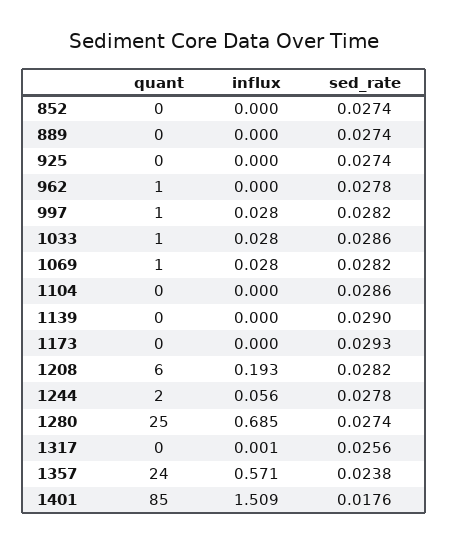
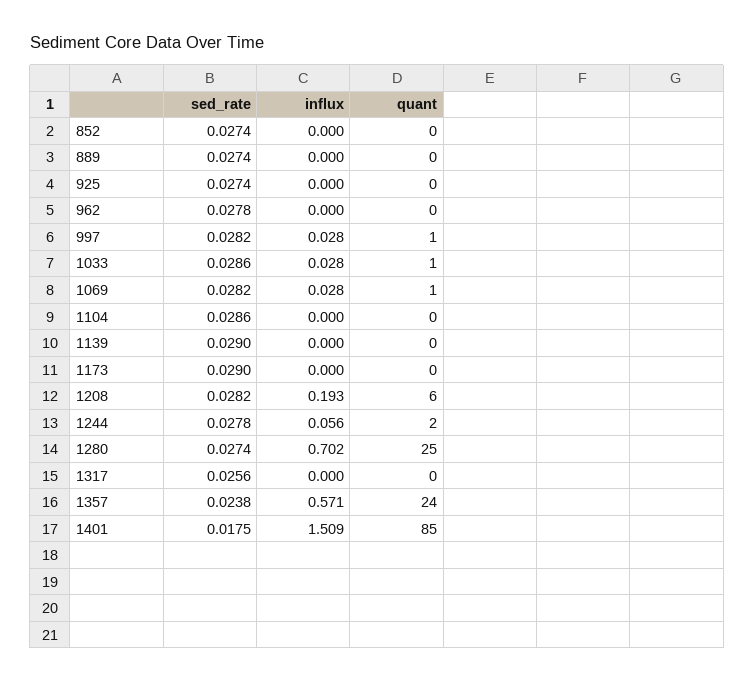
  {
    "quant": {
      "852": 0,
      "889": 0,
      "925": 0,
-     "962": 1,
+     "962": 0,
      "997": 1,
      "1033": 1,
      "1069": 1,
      "1104": 0,
      "1139": 0,
      "1173": 0,
      "1208": 6,
      "1244": 2,
      "1280": 25,
      "1317": 0,
      "1357": 24,
      "1401": 85
    },
    "influx": {
      "852": 0,
      "889": 0,
      "925": 0,
      "962": 0,
      "997": 0.028,
      "1033": 0.028,
      "1069": 0.028,
      "1104": 0,
      "1139": 0,
      "1173": 0,
      "1208": 0.193,
      "1244": 0.056,
-     "1280": 0.685,
+     "1280": 0.702,
-     "1317": 0.001,
+     "1317": 0,
      "1357": 0.571,
      "1401": 1.509
    },
    "sed_rate": {
      "852": 0.0274,
      "889": 0.0274,
      "925": 0.0274,
      "962": 0.0278,
      "997": 0.0282,
      "1033": 0.0286,
      "1069": 0.0282,
      "1104": 0.0286,
      "1139": 0.029,
-     "1173": 0.0293,
+     "1173": 0.029,
      "1208": 0.0282,
      "1244": 0.0278,
      "1280": 0.0274,
      "1317": 0.0256,
      "1357": 0.0238,
-     "1401": 0.0176
+     "1401": 0.0175
    }
  }

